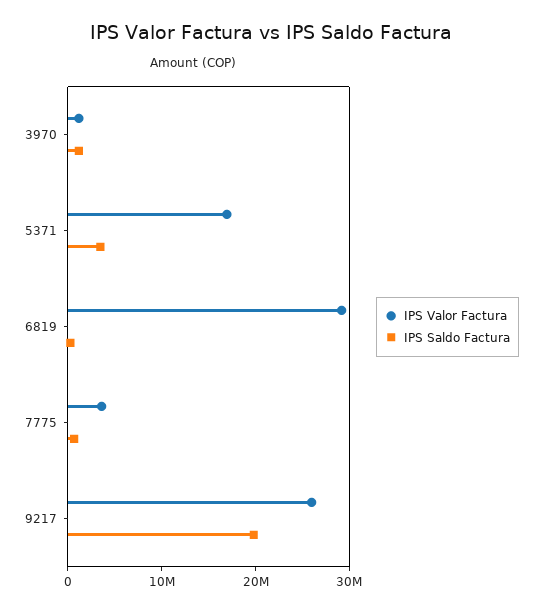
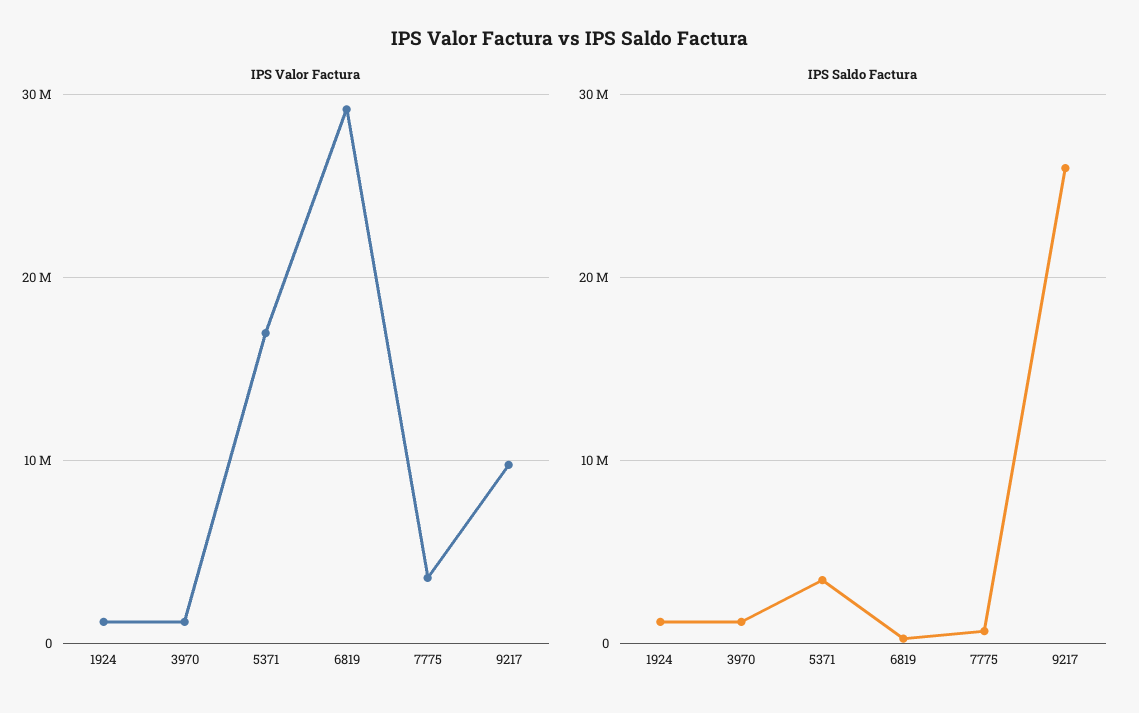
  {
    "IPS Valor Factura": {
      "3970": 1000000,
      "5371": 17000000,
      "6819": 29000000,
      "7775": 4000000,
-     "9217": 26000000
+     "9217": 10000000,
+     "1924": 1000000
    },
    "IPS Saldo Factura": {
      "3970": 1000000,
      "5371": 3000000,
      "6819": 0,
      "7775": 1000000,
-     "9217": 20000000
+     "9217": 26000000,
+     "1924": 1000000
    }
  }

